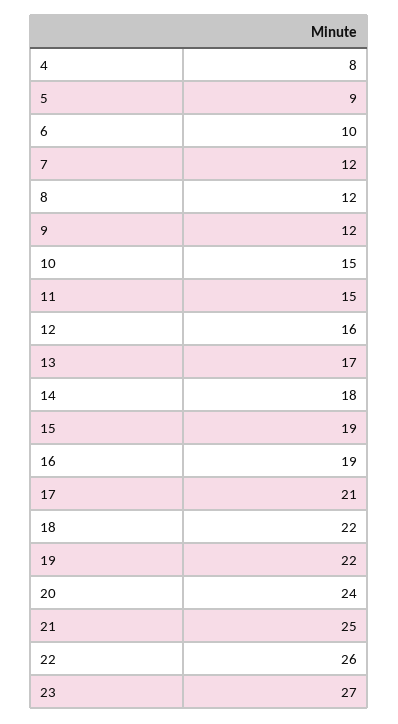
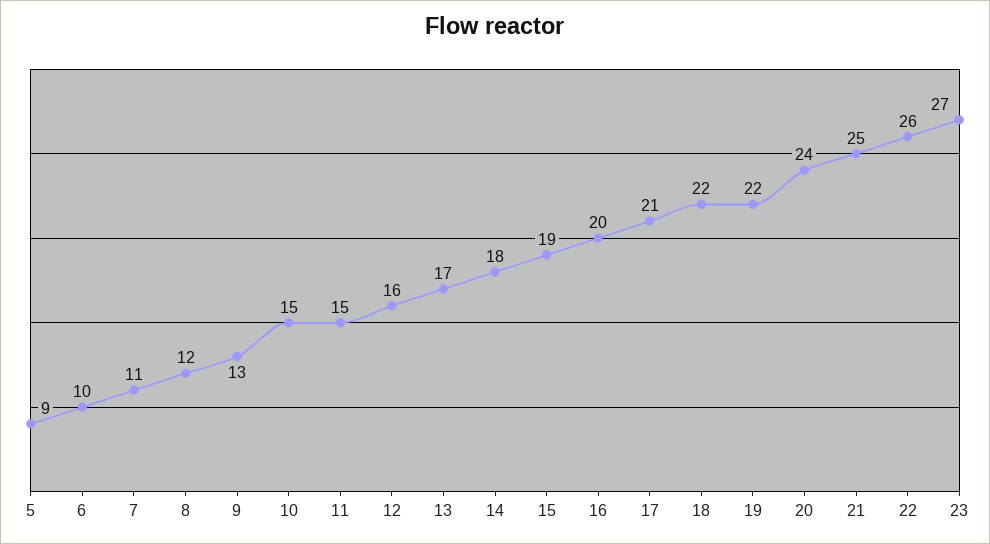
  {
-   "4": 8,
    "5": 9,
    "6": 10,
-   "7": 12,
+   "7": 11,
    "8": 12,
-   "9": 12,
+   "9": 13,
    "10": 15,
    "11": 15,
    "12": 16,
    "13": 17,
    "14": 18,
    "15": 19,
-   "16": 19,
+   "16": 20,
    "17": 21,
    "18": 22,
    "19": 22,
    "20": 24,
    "21": 25,
    "22": 26,
    "23": 27
  }

